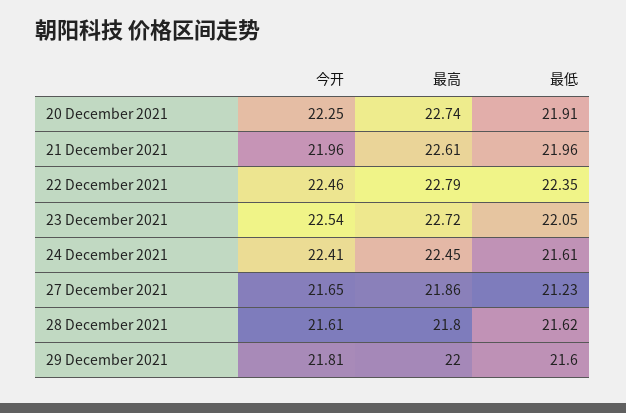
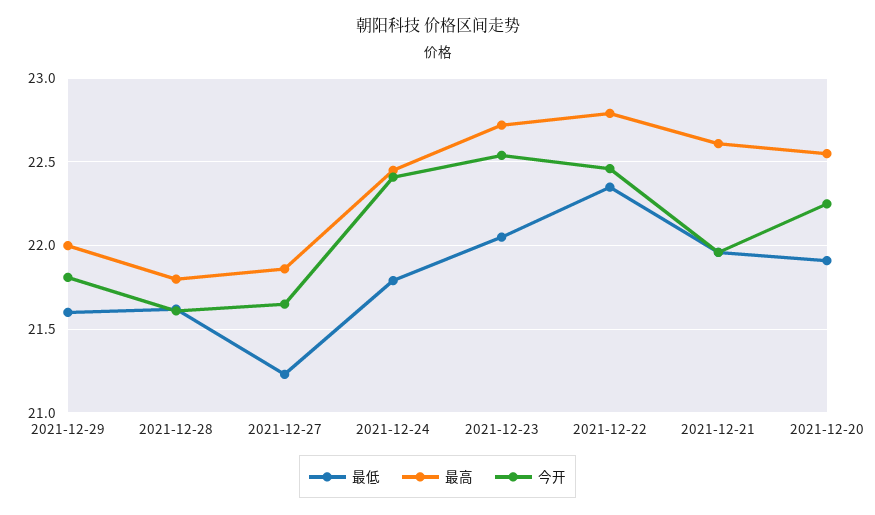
  {
    "今开": {
      "20 December 2021": 22.25,
      "21 December 2021": 21.96,
      "22 December 2021": 22.46,
      "23 December 2021": 22.54,
      "24 December 2021": 22.41,
      "27 December 2021": 21.65,
      "28 December 2021": 21.61,
      "29 December 2021": 21.81
    },
    "最高": {
-     "20 December 2021": 22.74,
+     "20 December 2021": 22.55,
      "21 December 2021": 22.61,
      "22 December 2021": 22.79,
      "23 December 2021": 22.72,
      "24 December 2021": 22.45,
      "27 December 2021": 21.86,
      "28 December 2021": 21.8,
      "29 December 2021": 22
    },
    "最低": {
      "20 December 2021": 21.91,
      "21 December 2021": 21.96,
      "22 December 2021": 22.35,
      "23 December 2021": 22.05,
-     "24 December 2021": 21.61,
+     "24 December 2021": 21.8,
      "27 December 2021": 21.23,
      "28 December 2021": 21.62,
      "29 December 2021": 21.6
    }
  }

